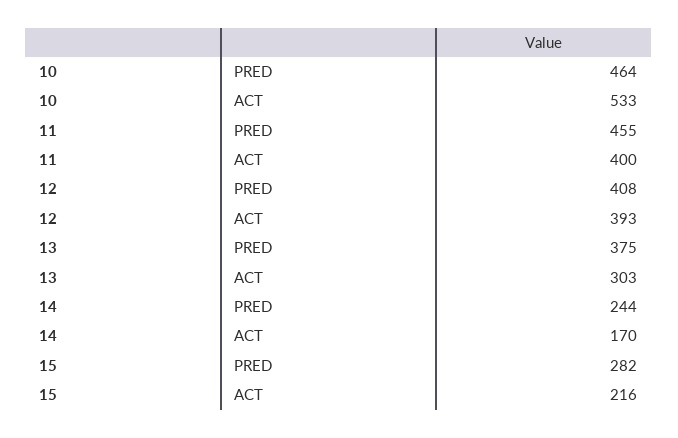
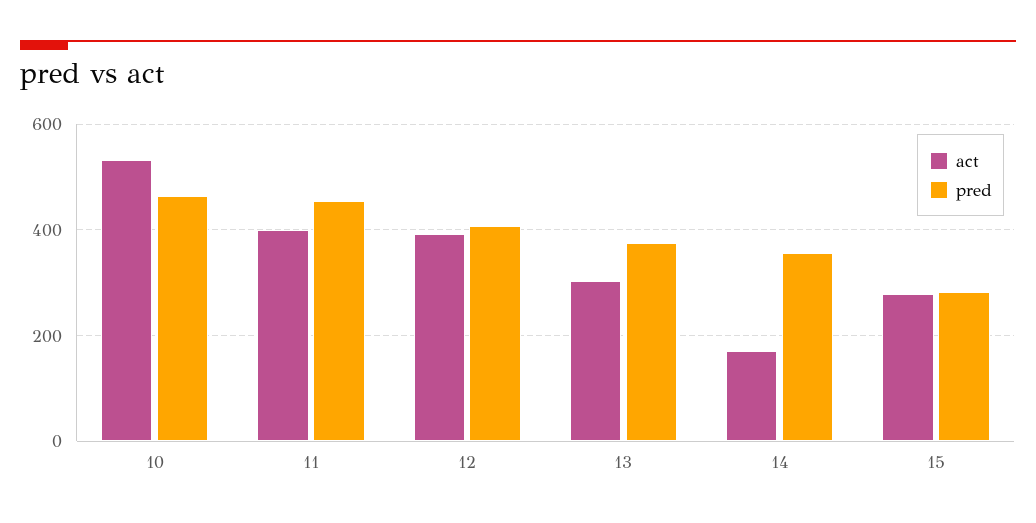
  {
    "PRED": {
      "10": 464,
      "11": 455,
      "12": 408,
      "13": 375,
-     "14": 244,
+     "14": 360,
      "15": 282
    },
    "ACT": {
      "10": 533,
      "11": 400,
      "12": 393,
      "13": 303,
      "14": 170,
-     "15": 216
+     "15": 280
    }
  }

